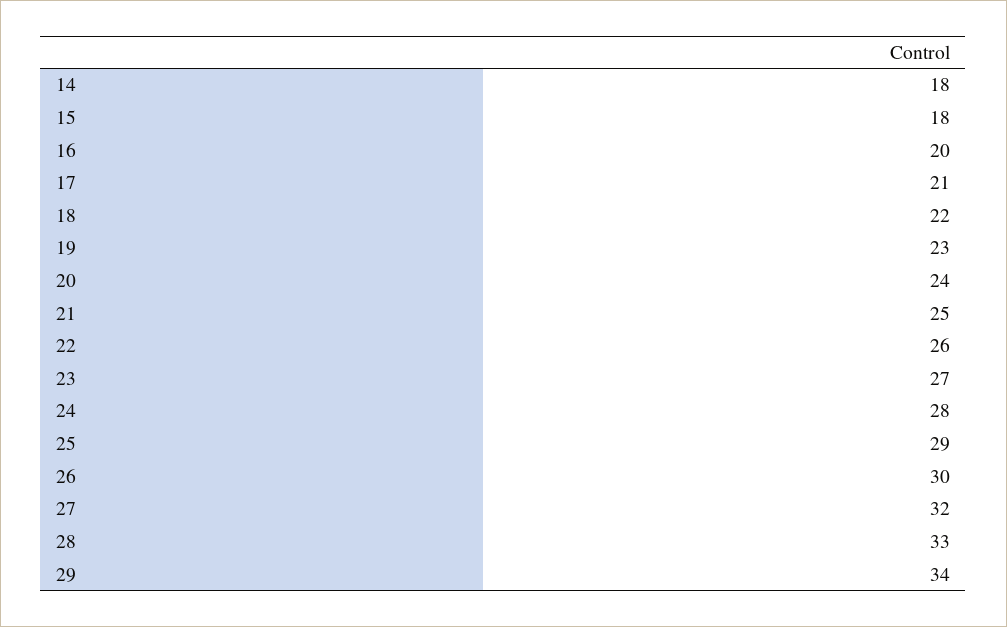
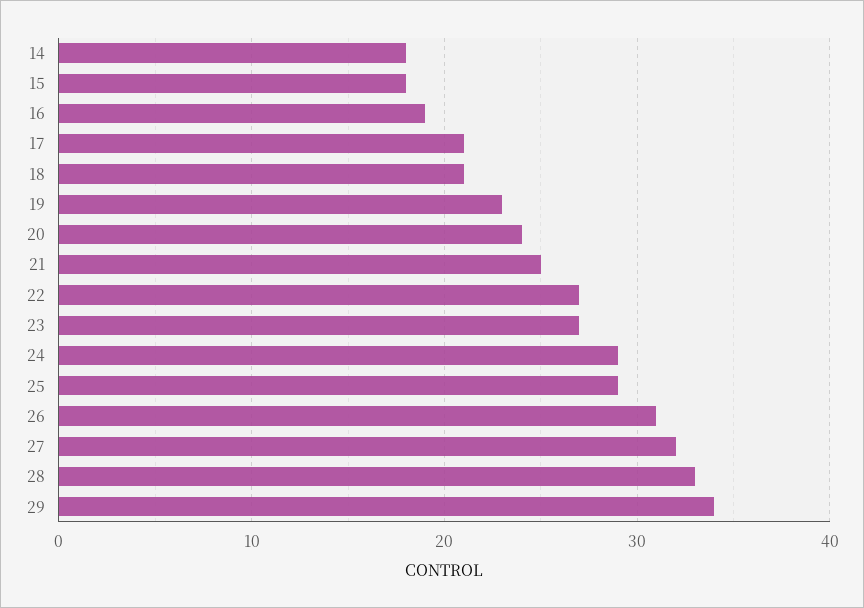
  {
    "14": 18,
    "15": 18,
-   "16": 20,
+   "16": 19,
    "17": 21,
-   "18": 22,
+   "18": 21,
    "19": 23,
    "20": 24,
    "21": 25,
-   "22": 26,
+   "22": 27,
    "23": 27,
-   "24": 28,
+   "24": 29,
    "25": 29,
-   "26": 30,
+   "26": 31,
    "27": 32,
    "28": 33,
    "29": 34
  }

